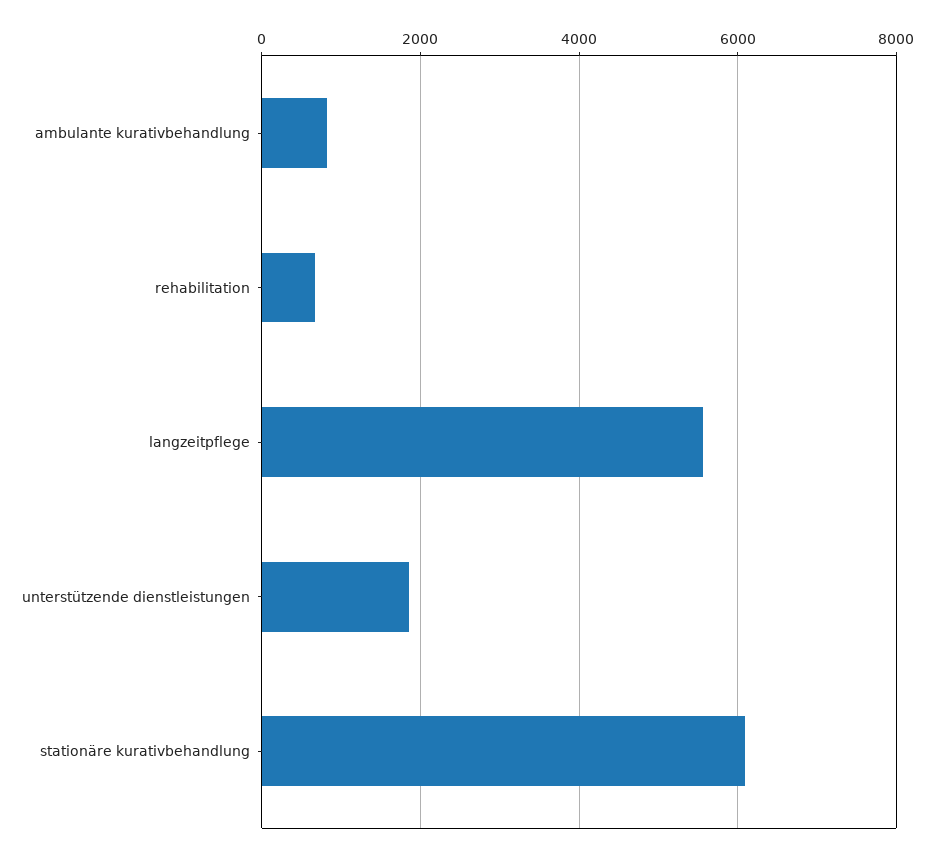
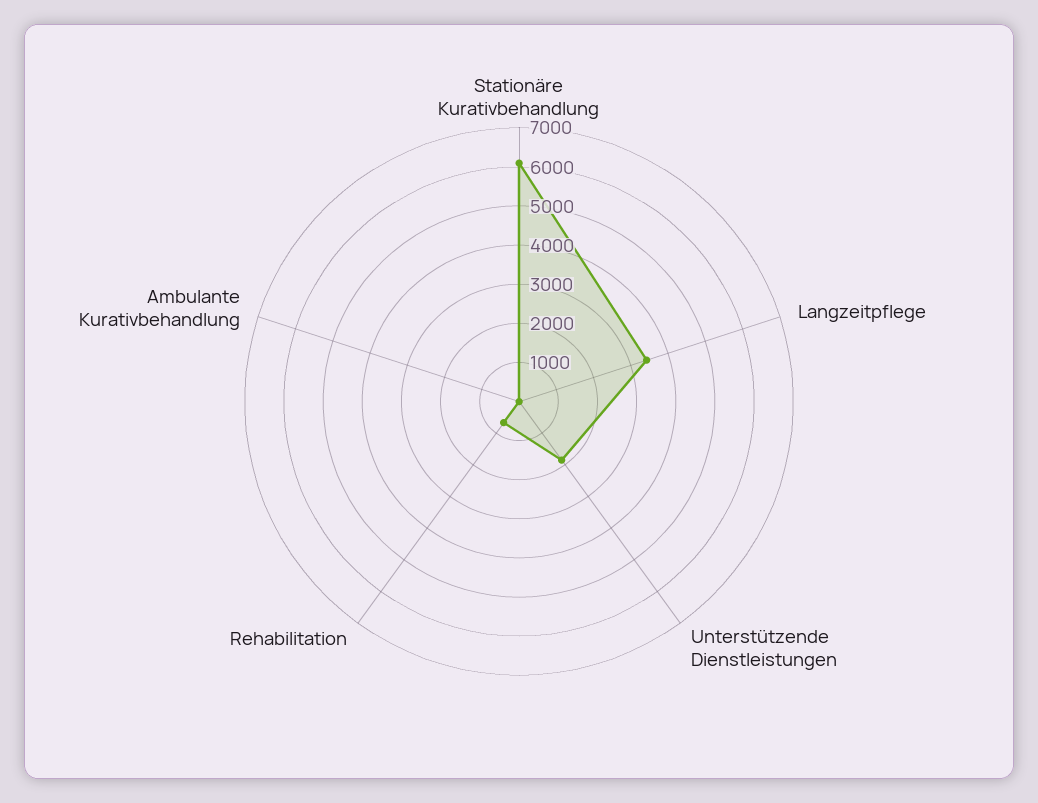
  {
-   "ambulante kurativbehandlung": 800,
+   "ambulante kurativbehandlung": 0,
    "rehabilitation": 600,
-   "langzeitpflege": 5600,
+   "langzeitpflege": 3500,
    "unterstützende dienstleistungen": 1800,
    "stationäre kurativbehandlung": 6000
  }

